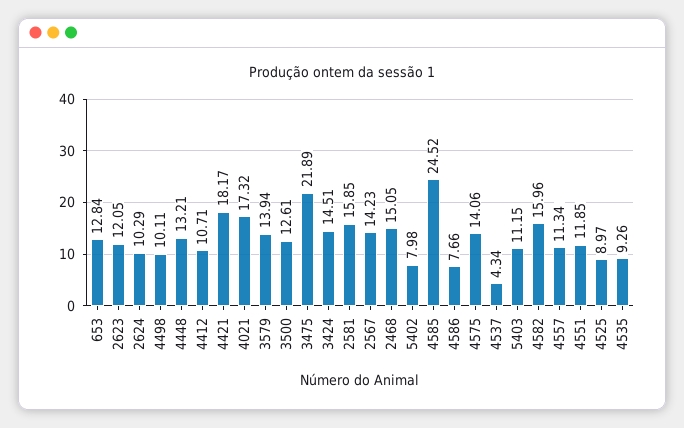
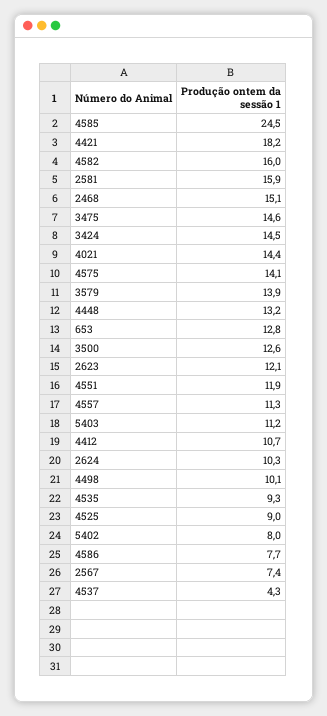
  {
    "653": 12.84,
    "2623": 12.05,
    "2624": 10.29,
    "4498": 10.11,
    "4448": 13.21,
    "4412": 10.71,
    "4421": 18.17,
-   "4021": 17.32,
+   "4021": 14.4,
    "3579": 13.94,
    "3500": 12.61,
-   "3475": 21.89,
+   "3475": 14.6,
    "3424": 14.51,
    "2581": 15.85,
-   "2567": 14.23,
+   "2567": 7.4,
    "2468": 15.05,
    "5402": 7.98,
    "4585": 24.52,
    "4586": 7.66,
    "4575": 14.06,
    "4537": 4.34,
    "5403": 11.15,
    "4582": 15.96,
    "4557": 11.34,
    "4551": 11.85,
    "4525": 8.97,
    "4535": 9.26
  }

